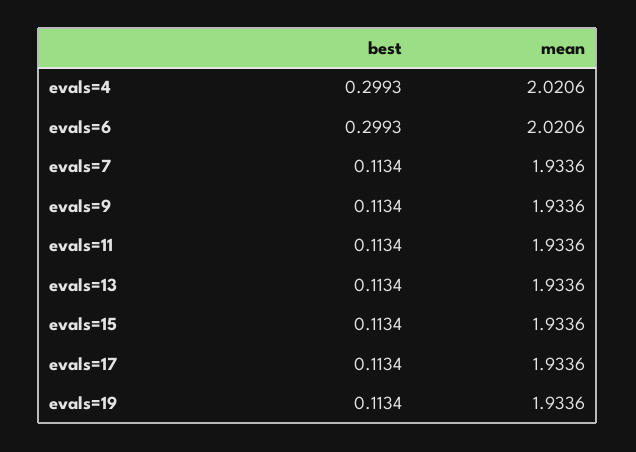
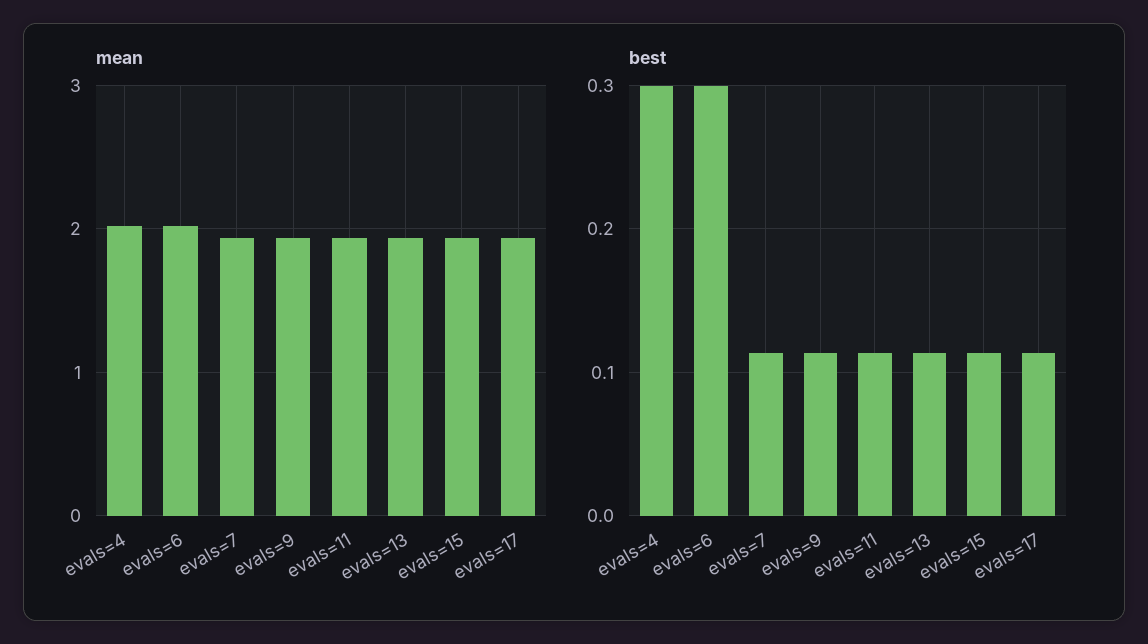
  {
    "best": {
      "evals=4": 0.2993,
      "evals=6": 0.2993,
      "evals=7": 0.1134,
      "evals=9": 0.1134,
      "evals=11": 0.1134,
      "evals=13": 0.1134,
      "evals=15": 0.1134,
-     "evals=17": 0.1134,
+     "evals=17": 0.1134
-     "evals=19": 0.1134
    },
    "mean": {
      "evals=4": 2.0206,
      "evals=6": 2.0206,
      "evals=7": 1.9336,
      "evals=9": 1.9336,
      "evals=11": 1.9336,
      "evals=13": 1.9336,
      "evals=15": 1.9336,
-     "evals=17": 1.9336,
+     "evals=17": 1.9336
-     "evals=19": 1.9336
    }
  }

